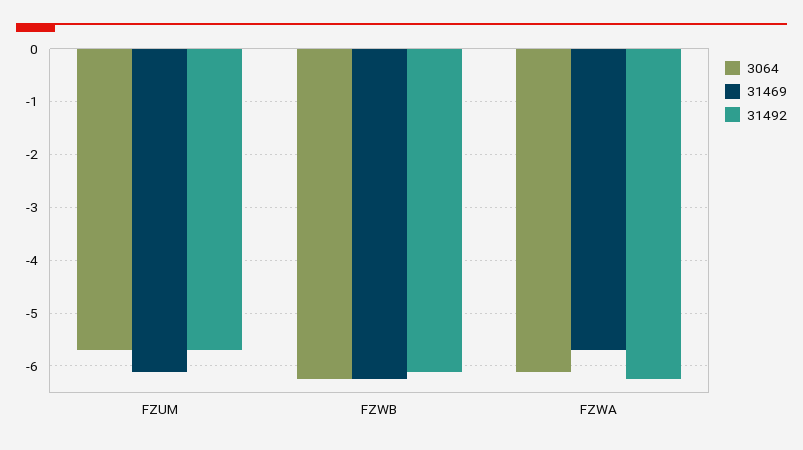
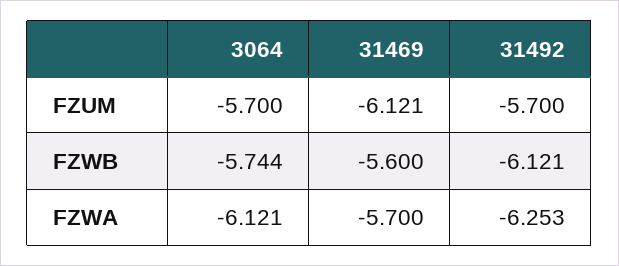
  {
    "3064": {
      "FZUM": -5.7,
-     "FZWB": -6.2,
+     "FZWB": -5.744,
      "FZWA": -6.121
    },
    "31469": {
      "FZUM": -6.121,
-     "FZWB": -6.2,
+     "FZWB": -5.6,
      "FZWA": -5.7
    },
    "31492": {
      "FZUM": -5.7,
      "FZWB": -6.121,
      "FZWA": -6.253
    }
  }

